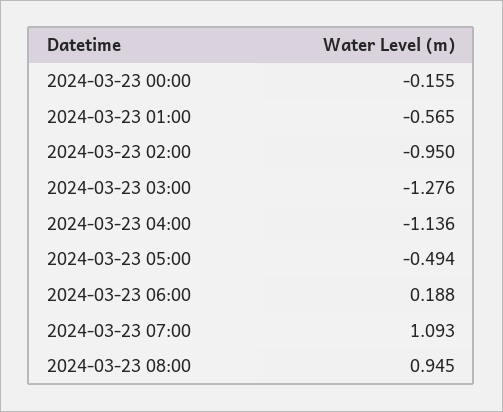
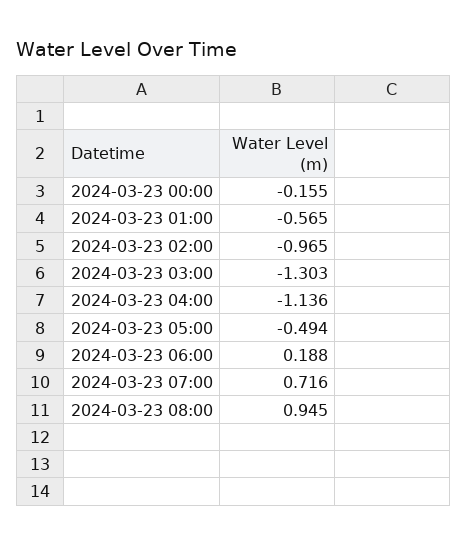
  {
    "2024-03-23 00:00": -0.155,
    "2024-03-23 01:00": -0.565,
-   "2024-03-23 02:00": -0.95,
+   "2024-03-23 02:00": -0.965,
-   "2024-03-23 03:00": -1.276,
+   "2024-03-23 03:00": -1.303,
    "2024-03-23 04:00": -1.136,
    "2024-03-23 05:00": -0.494,
    "2024-03-23 06:00": 0.188,
-   "2024-03-23 07:00": 1.093,
+   "2024-03-23 07:00": 0.716,
    "2024-03-23 08:00": 0.945
  }

